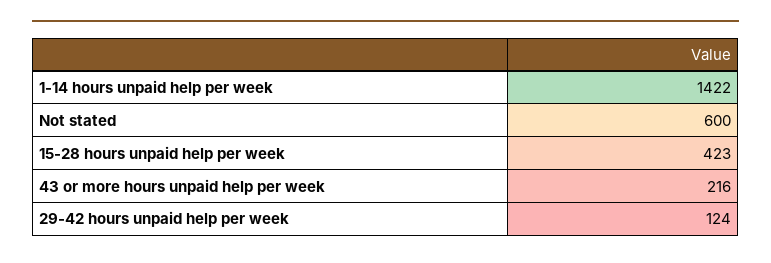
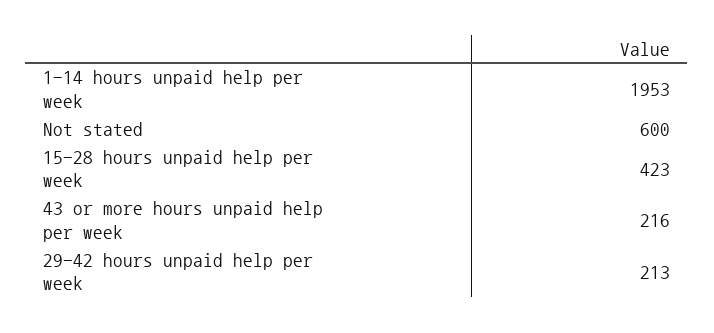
  {
-   "1-14 hours unpaid help per week": 1422,
+   "1-14 hours unpaid help per week": 1953,
    "Not stated": 600,
    "15-28 hours unpaid help per week": 423,
    "43 or more hours unpaid help per week": 216,
-   "29-42 hours unpaid help per week": 124
+   "29-42 hours unpaid help per week": 213
  }

